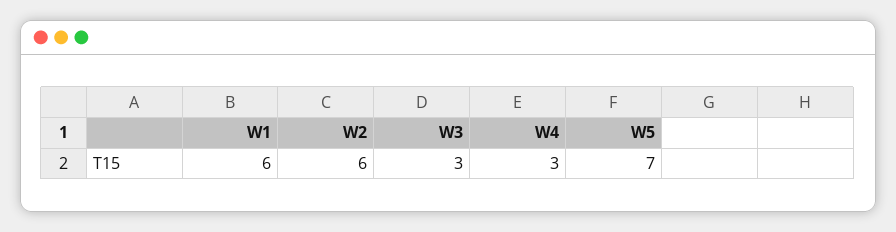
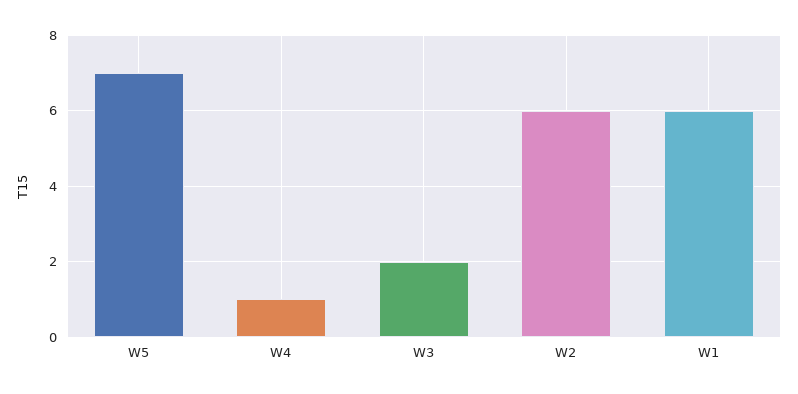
  {
    "W1": 6,
    "W2": 6,
-   "W3": 3,
+   "W3": 2,
-   "W4": 3,
+   "W4": 1,
    "W5": 7
  }

